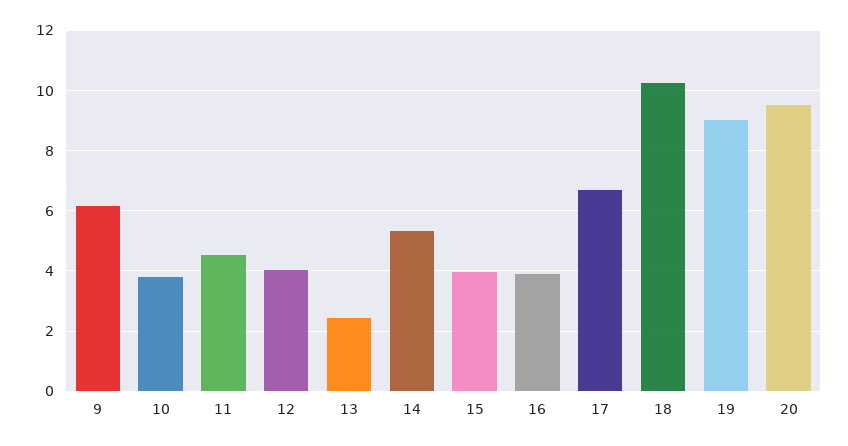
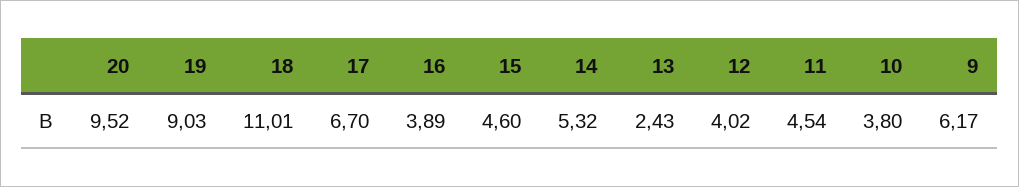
  {
    "9": 6.17,
    "10": 3.8,
    "11": 4.54,
    "12": 4.02,
    "13": 2.43,
    "14": 5.32,
-   "15": 4,
+   "15": 4.6,
    "16": 3.89,
    "17": 6.7,
-   "18": 10.2,
+   "18": 11.01,
    "19": 9.03,
    "20": 9.52
  }

